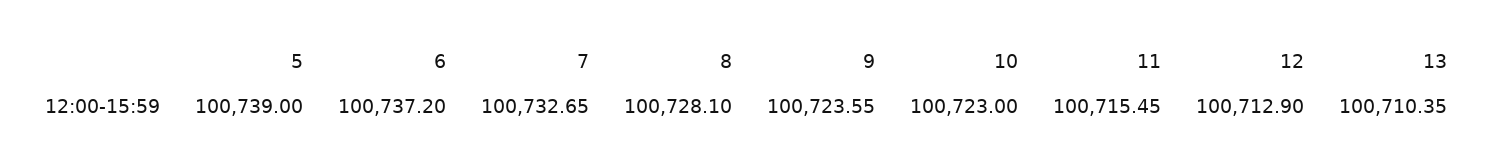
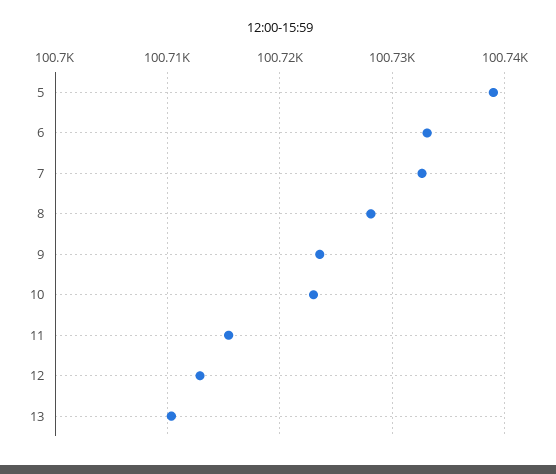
  {
    "5": 100739,
-   "6": 100737.2,
+   "6": 100733,
    "7": 100732.65,
    "8": 100728.1,
    "9": 100723.55,
    "10": 100723,
    "11": 100715.45,
    "12": 100712.9,
    "13": 100710.35
  }

